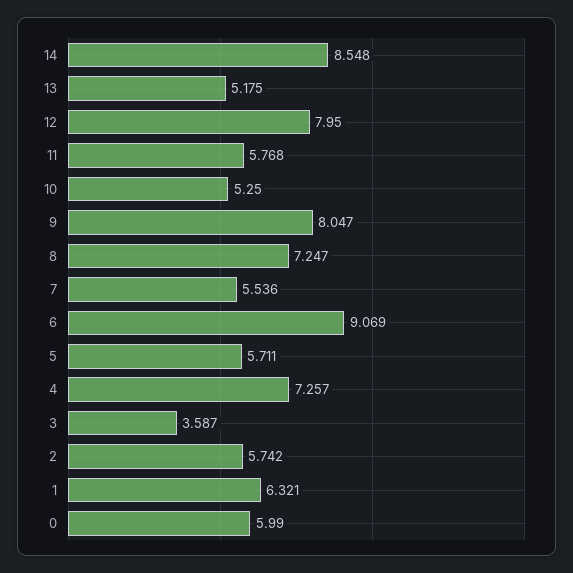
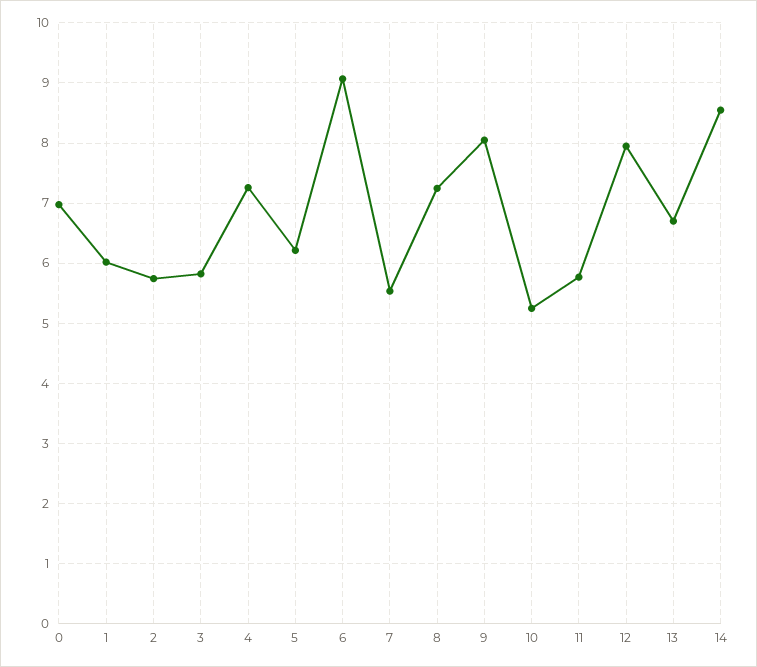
  {
    "14": 8.548,
-   "13": 5.175,
+   "13": 6.7,
    "12": 7.95,
    "11": 5.768,
    "10": 5.25,
    "9": 8.047,
    "8": 7.247,
    "7": 5.536,
    "6": 9.069,
-   "5": 5.711,
+   "5": 6.2,
    "4": 7.257,
-   "3": 3.587,
+   "3": 5.8,
    "2": 5.742,
-   "1": 6.321,
+   "1": 6,
-   "0": 5.99
+   "0": 7
  }

